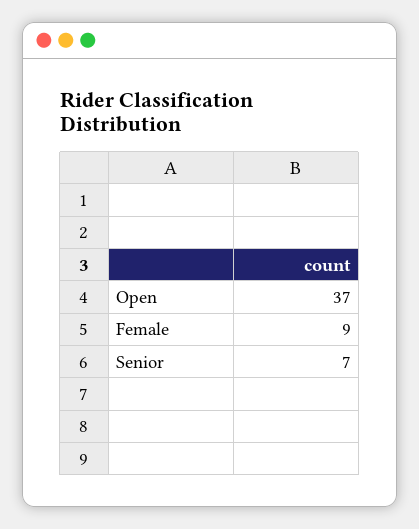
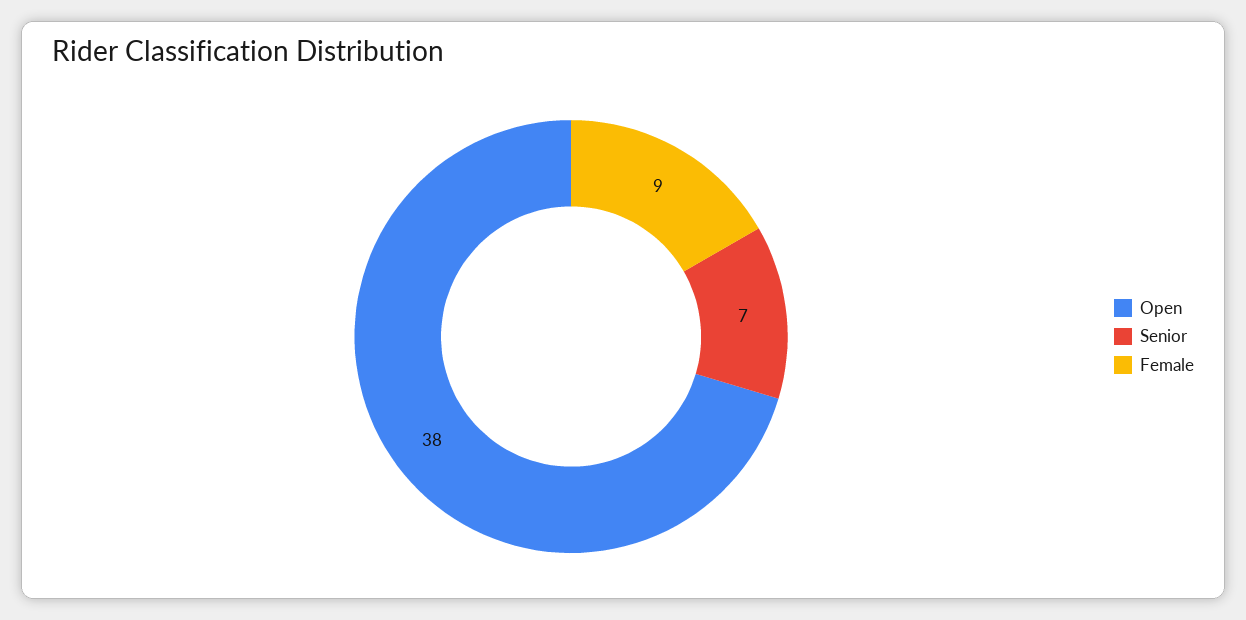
  {
-   "Open": 37,
+   "Open": 38,
    "Female": 9,
    "Senior": 7
  }

